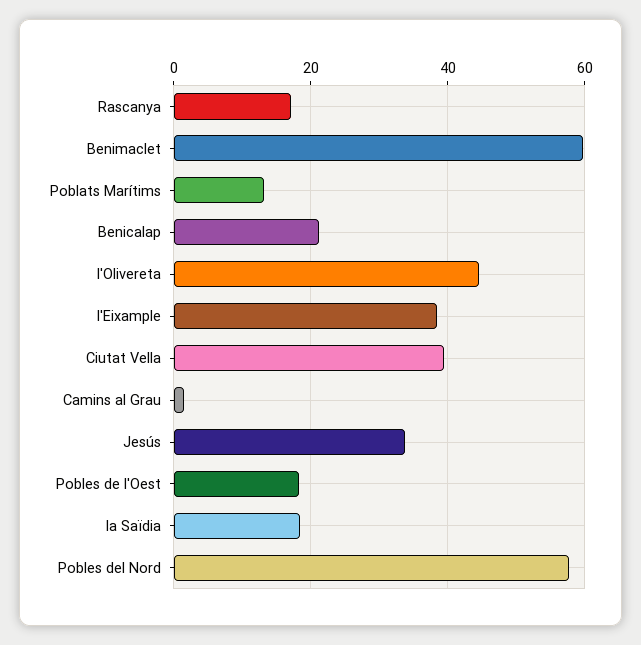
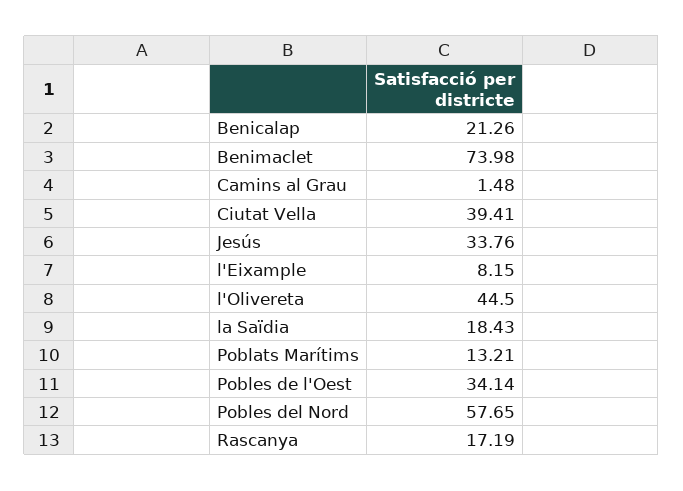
  {
    "Rascanya": 17.19,
-   "Benimaclet": 60,
+   "Benimaclet": 73.98,
    "Poblats Marítims": 13.21,
    "Benicalap": 21.26,
    "l'Olivereta": 44.5,
-   "l'Eixample": 38,
+   "l'Eixample": 8.15,
    "Ciutat Vella": 39.41,
    "Camins al Grau": 1.48,
    "Jesús": 33.76,
-   "Pobles de l'Oest": 18,
+   "Pobles de l'Oest": 34.14,
    "la Saïdia": 18.43,
    "Pobles del Nord": 57.65
  }

